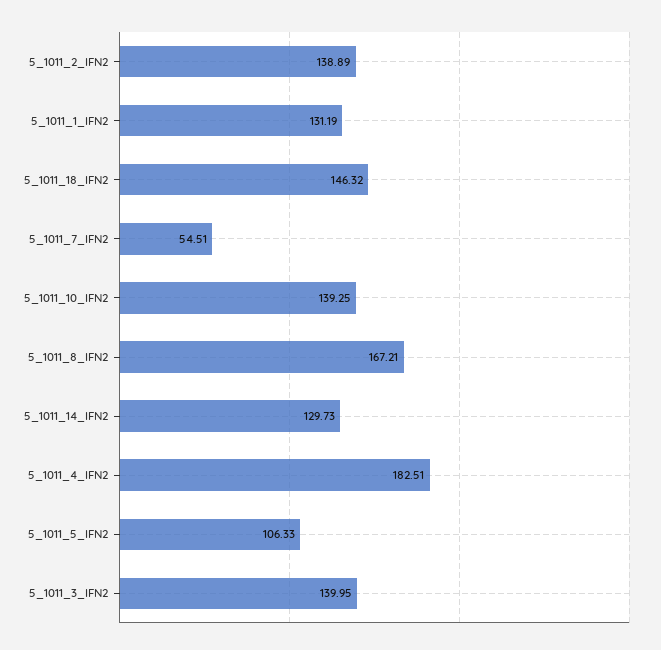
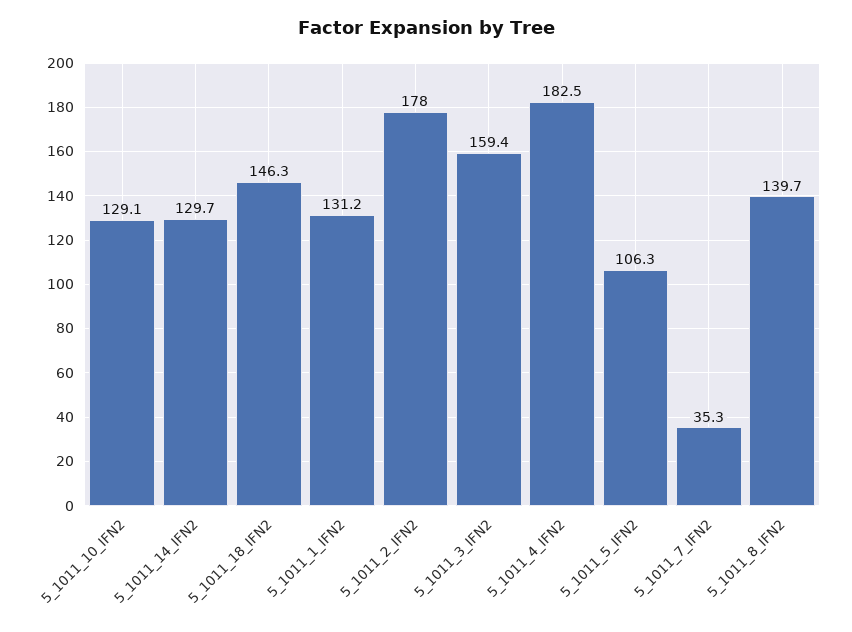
  {
-   "5_1011_2_IFN2": 138.89,
+   "5_1011_2_IFN2": 178,
    "5_1011_1_IFN2": 131.19,
    "5_1011_18_IFN2": 146.32,
-   "5_1011_7_IFN2": 54.51,
+   "5_1011_7_IFN2": 35.3,
-   "5_1011_10_IFN2": 139.25,
+   "5_1011_10_IFN2": 129.1,
-   "5_1011_8_IFN2": 167.21,
+   "5_1011_8_IFN2": 139.7,
    "5_1011_14_IFN2": 129.73,
    "5_1011_4_IFN2": 182.51,
    "5_1011_5_IFN2": 106.33,
-   "5_1011_3_IFN2": 139.95
+   "5_1011_3_IFN2": 159.4
  }

